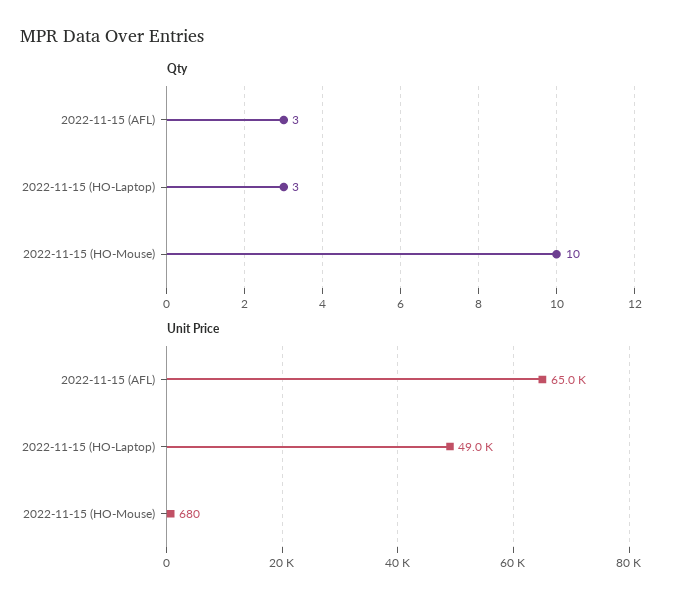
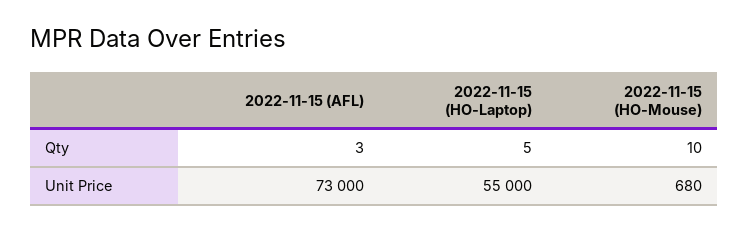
  {
    "Qty": {
      "2022-11-15 (AFL)": 3,
-     "2022-11-15 (HO-Laptop)": 3,
+     "2022-11-15 (HO-Laptop)": 5,
      "2022-11-15 (HO-Mouse)": 10
    },
    "Unit Price": {
-     "2022-11-15 (AFL)": 65000,
+     "2022-11-15 (AFL)": 73000,
-     "2022-11-15 (HO-Laptop)": 49000,
+     "2022-11-15 (HO-Laptop)": 55000,
      "2022-11-15 (HO-Mouse)": 680
    }
  }

